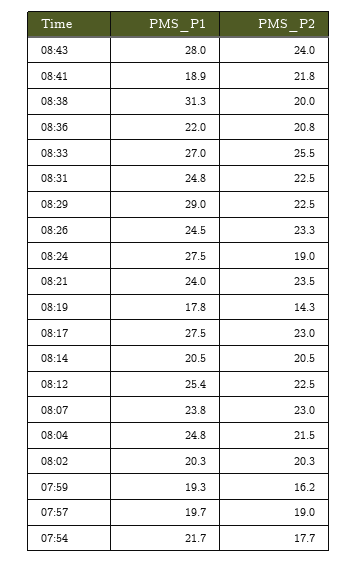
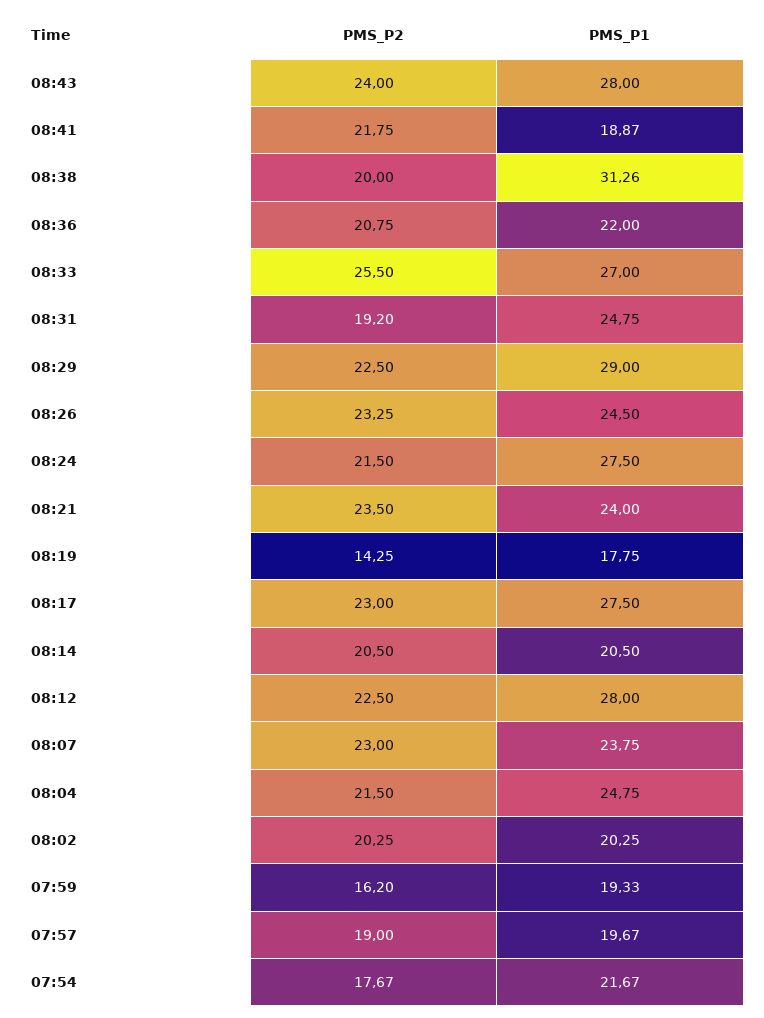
  {
    "PMS_P1": {
      "08:43": 28,
      "08:41": 18.87,
      "08:38": 31.26,
      "08:36": 22,
      "08:33": 27,
      "08:31": 24.75,
      "08:29": 29,
      "08:26": 24.5,
      "08:24": 27.5,
      "08:21": 24,
      "08:19": 17.75,
      "08:17": 27.5,
      "08:14": 20.5,
-     "08:12": 25.4,
+     "08:12": 28,
      "08:07": 23.75,
      "08:04": 24.75,
      "08:02": 20.25,
      "07:59": 19.33,
      "07:57": 19.67,
      "07:54": 21.67
    },
    "PMS_P2": {
      "08:43": 24,
      "08:41": 21.75,
      "08:38": 20,
      "08:36": 20.75,
      "08:33": 25.5,
-     "08:31": 22.5,
+     "08:31": 19.2,
      "08:29": 22.5,
      "08:26": 23.25,
-     "08:24": 19,
+     "08:24": 21.5,
      "08:21": 23.5,
      "08:19": 14.25,
      "08:17": 23,
      "08:14": 20.5,
      "08:12": 22.5,
      "08:07": 23,
      "08:04": 21.5,
      "08:02": 20.25,
      "07:59": 16.2,
      "07:57": 19,
      "07:54": 17.67
    }
  }

